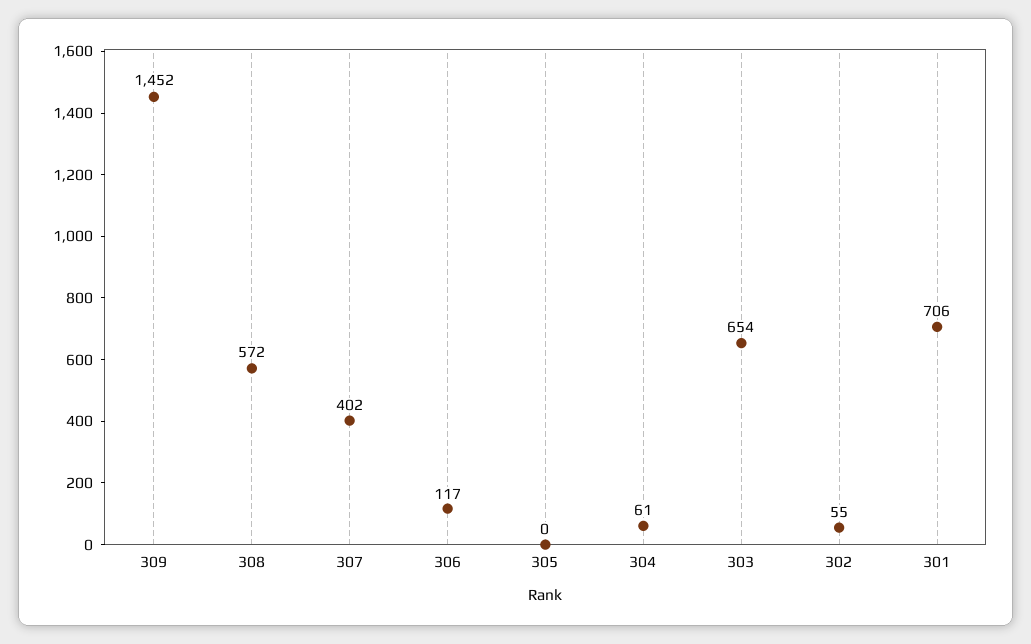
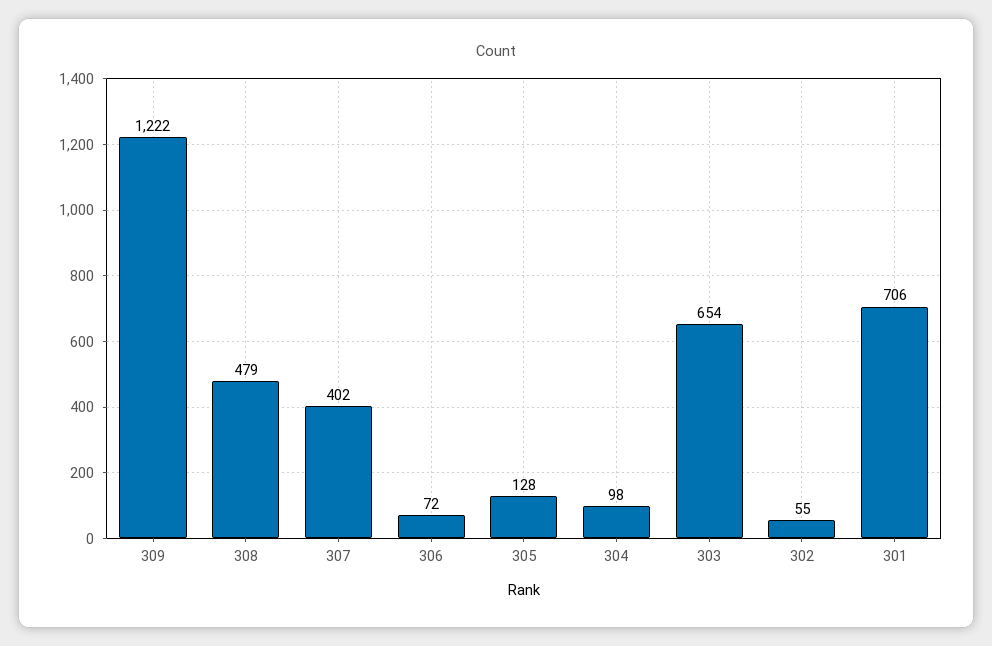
  {
-   "309": 1452,
+   "309": 1222,
-   "308": 572,
+   "308": 479,
    "307": 402,
-   "306": 117,
+   "306": 72,
-   "305": 0,
+   "305": 128,
-   "304": 61,
+   "304": 98,
    "303": 654,
    "302": 55,
    "301": 706
  }

